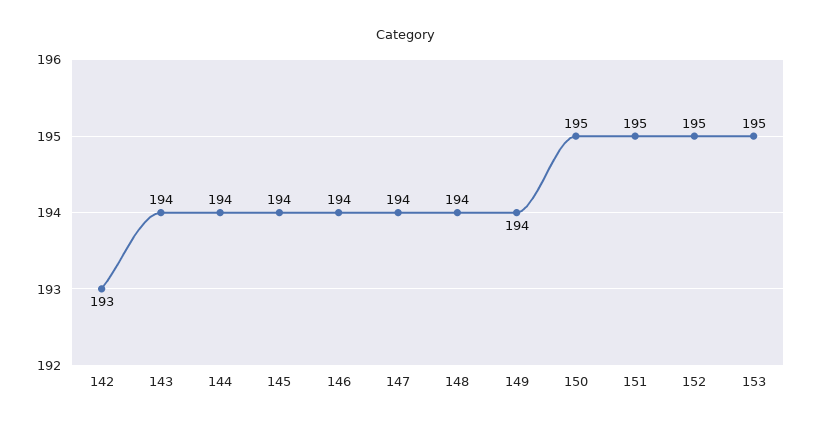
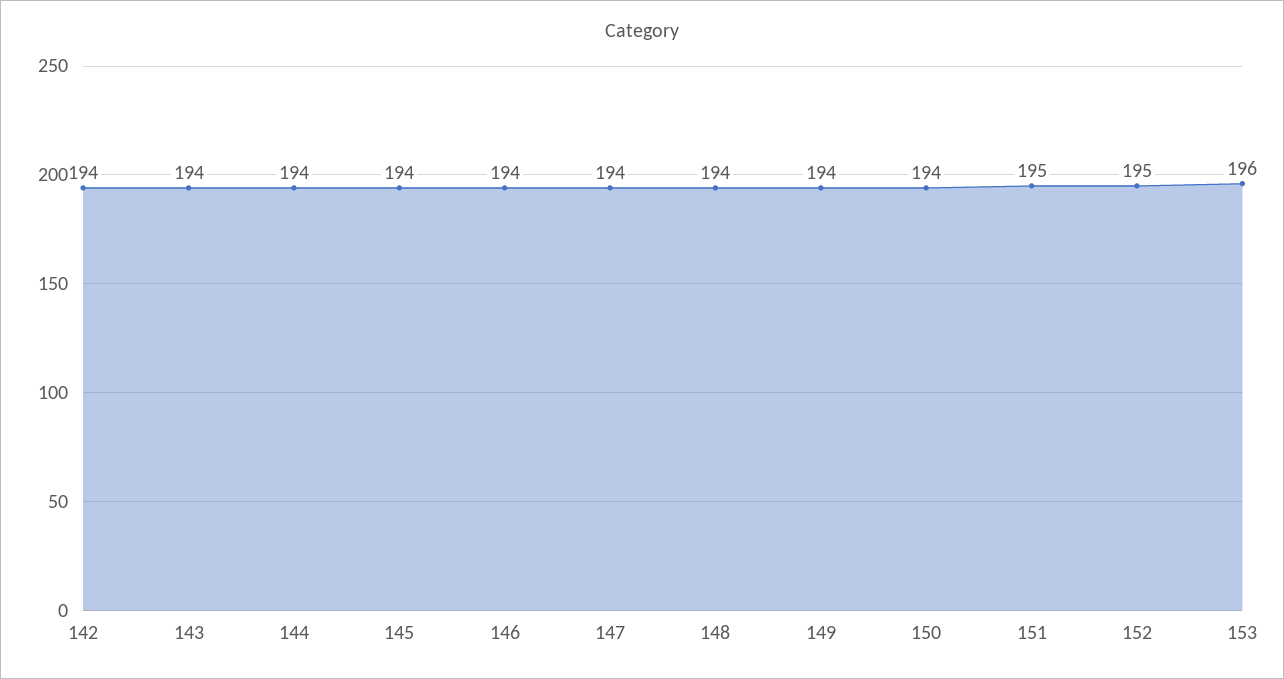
  {
-   "142": 193,
+   "142": 194,
    "143": 194,
    "144": 194,
    "145": 194,
    "146": 194,
    "147": 194,
    "148": 194,
    "149": 194,
-   "150": 195,
+   "150": 194,
    "151": 195,
    "152": 195,
-   "153": 195
+   "153": 196
  }

